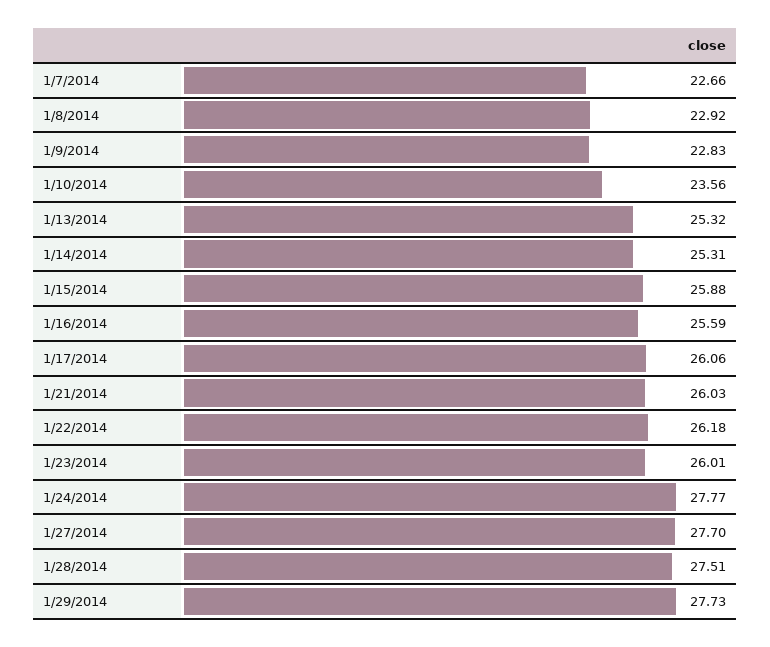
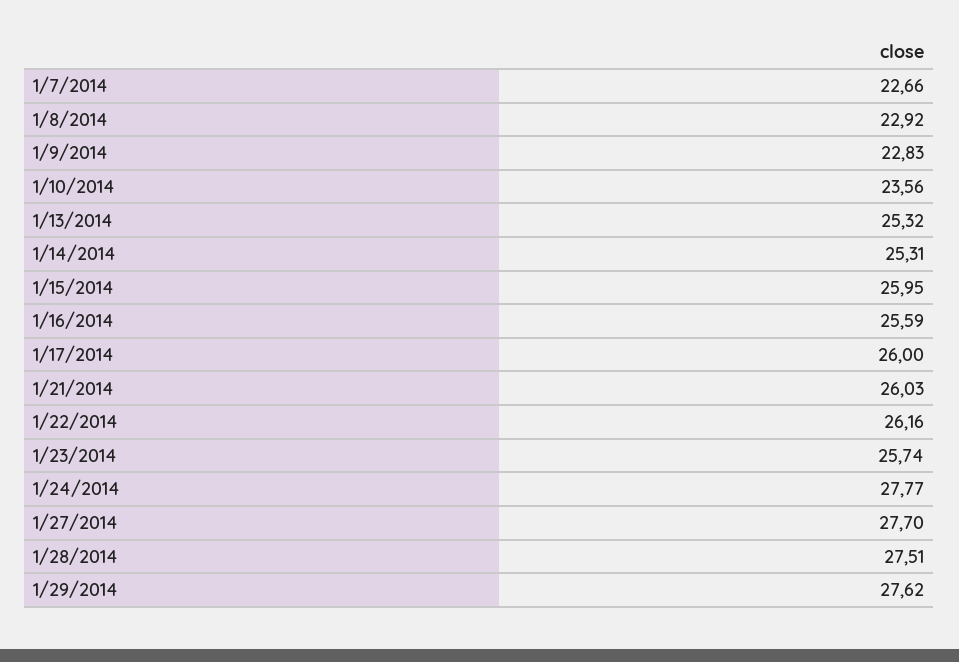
  {
    "1/7/2014": 22.66,
    "1/8/2014": 22.92,
    "1/9/2014": 22.83,
    "1/10/2014": 23.56,
    "1/13/2014": 25.32,
    "1/14/2014": 25.31,
-   "1/15/2014": 25.88,
+   "1/15/2014": 25.95,
    "1/16/2014": 25.59,
-   "1/17/2014": 26.06,
+   "1/17/2014": 26,
    "1/21/2014": 26.03,
-   "1/22/2014": 26.18,
+   "1/22/2014": 26.16,
-   "1/23/2014": 26.01,
+   "1/23/2014": 25.74,
    "1/24/2014": 27.77,
    "1/27/2014": 27.7,
    "1/28/2014": 27.51,
-   "1/29/2014": 27.73
+   "1/29/2014": 27.62
  }

